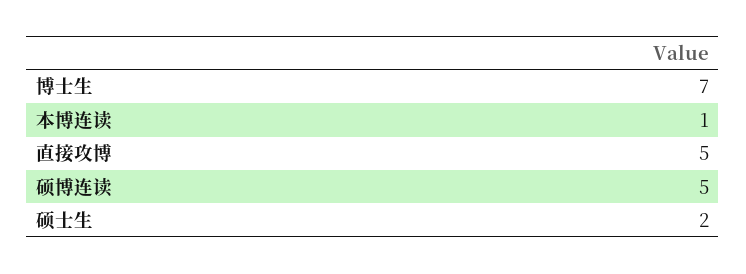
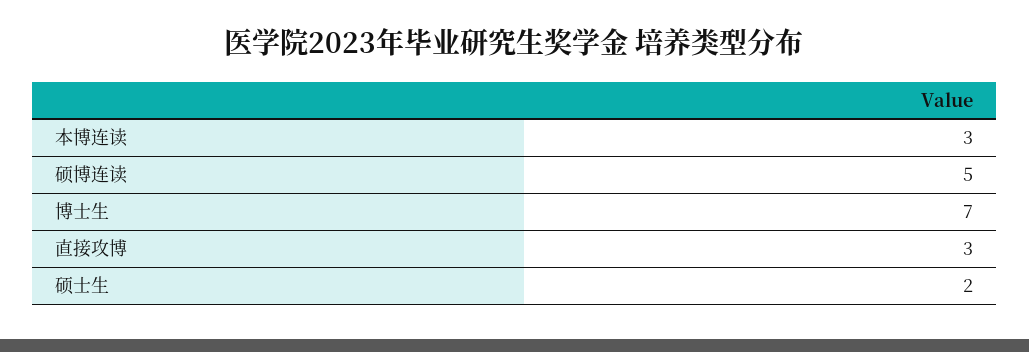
  {
    "博士生": 7,
-   "本博连读": 1,
+   "本博连读": 3,
-   "直接攻博": 5,
+   "直接攻博": 3,
    "硕博连读": 5,
    "硕士生": 2
  }

